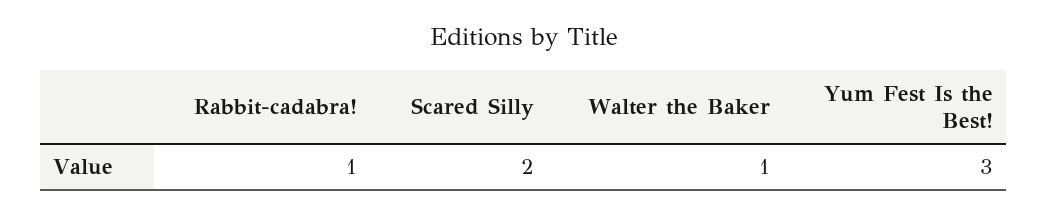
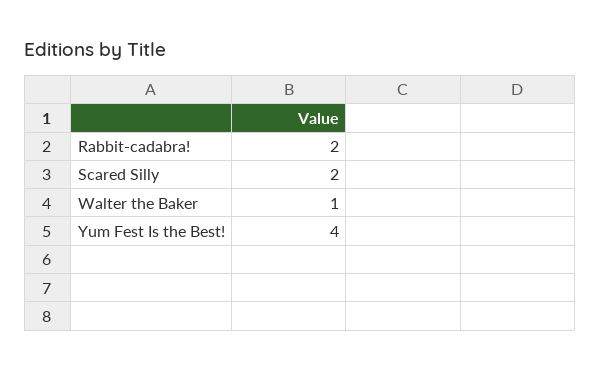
  {
-   "Rabbit-cadabra!": 1,
+   "Rabbit-cadabra!": 2,
    "Scared Silly": 2,
    "Walter the Baker": 1,
-   "Yum Fest Is the Best!": 3
+   "Yum Fest Is the Best!": 4
  }

